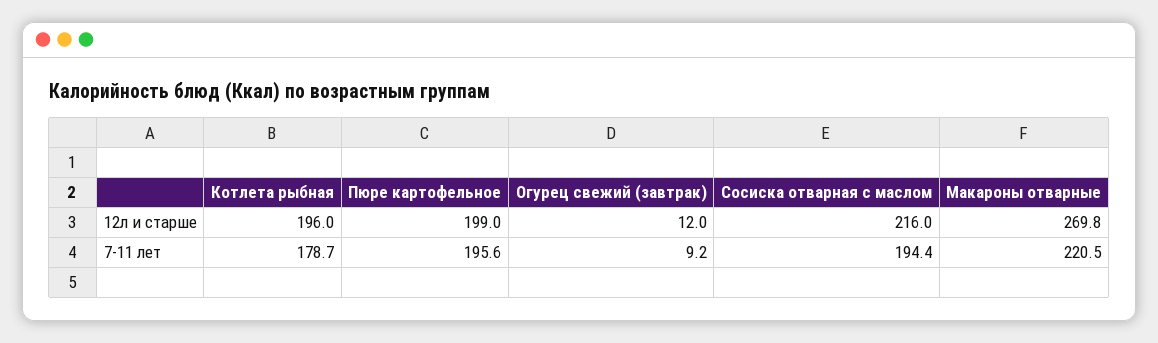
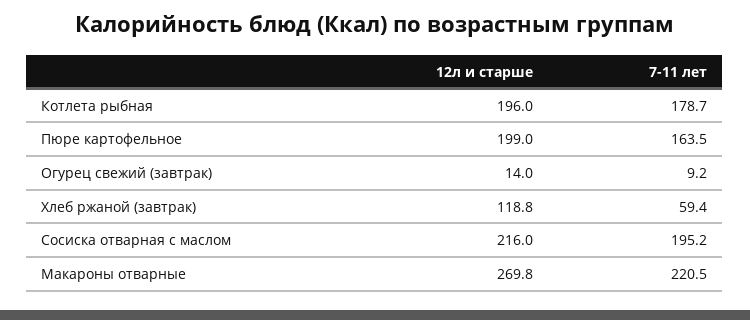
  {
    "Котлета рыбная": {
      "12л и старше": 196,
      "7-11 лет": 178.7
    },
    "Пюре картофельное": {
      "12л и старше": 199,
-     "7-11 лет": 195.6
+     "7-11 лет": 163.5
    },
    "Огурец свежий (завтрак)": {
-     "12л и старше": 12,
+     "12л и старше": 14,
      "7-11 лет": 9.2
    },
    "Сосиска отварная с маслом": {
      "12л и старше": 216,
-     "7-11 лет": 194.4
+     "7-11 лет": 195.2
    },
    "Макароны отварные": {
      "12л и старше": 269.8,
      "7-11 лет": 220.5
-   }
+   },
+   "Хлеб ржаной (завтрак)": {
+     "12л и старше": 118.8,
+     "7-11 лет": 59.4
+   }
  }

